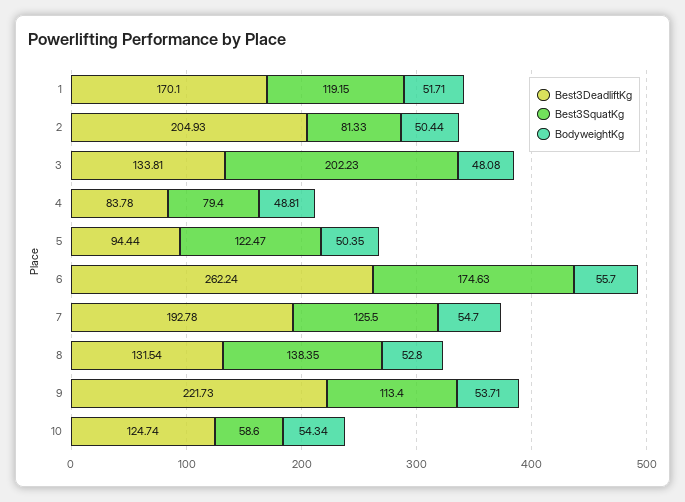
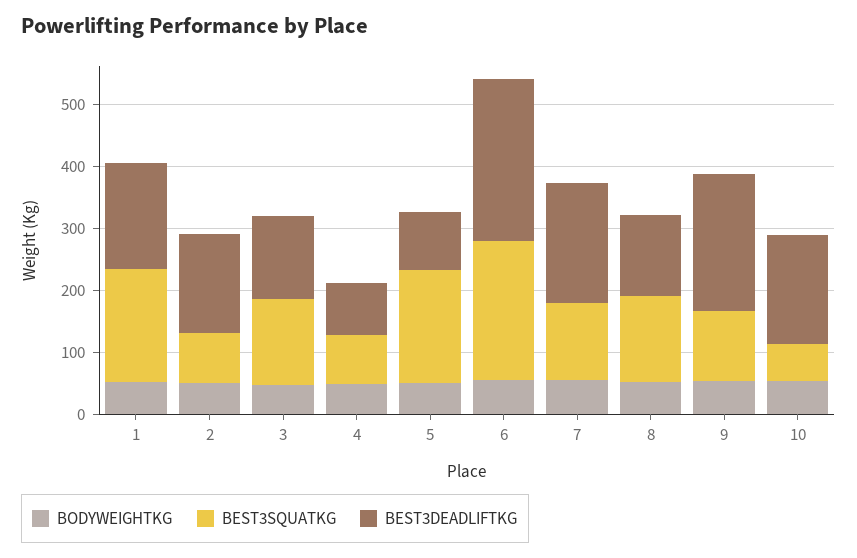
  {
    "Best3DeadliftKg": {
      "1": 170.1,
-     "2": 204.93,
+     "2": 160,
      "3": 133.81,
      "4": 83.78,
      "5": 94.44,
      "6": 262.24,
      "7": 192.78,
      "8": 131.54,
      "9": 221.73,
-     "10": 124.74
+     "10": 180
    },
    "Best3SquatKg": {
-     "1": 119.15,
+     "1": 180,
      "2": 81.33,
-     "3": 202.23,
+     "3": 140,
      "4": 79.4,
-     "5": 122.47,
+     "5": 180,
-     "6": 174.63,
+     "6": 220,
      "7": 125.5,
      "8": 138.35,
      "9": 113.4,
      "10": 58.6
    },
    "BodyweightKg": {
      "1": 51.71,
      "2": 50.44,
      "3": 48.08,
      "4": 48.81,
      "5": 50.35,
      "6": 55.7,
      "7": 54.7,
      "8": 52.8,
      "9": 53.71,
      "10": 54.34
    }
  }

